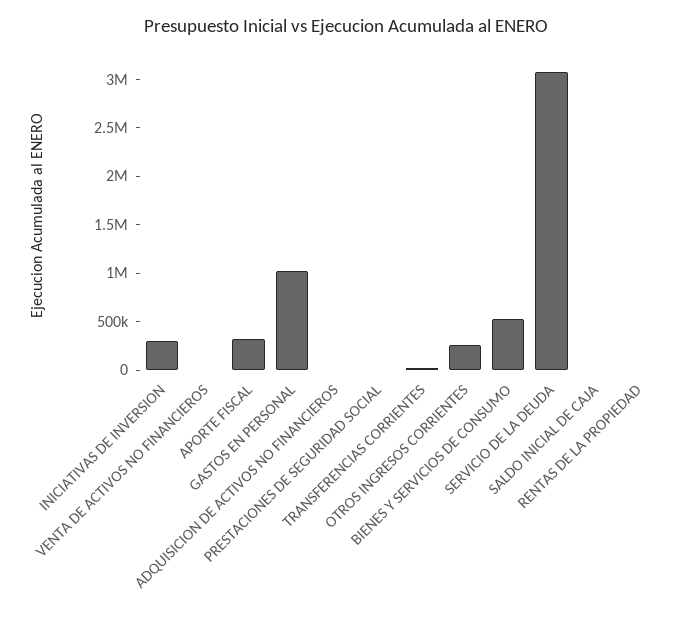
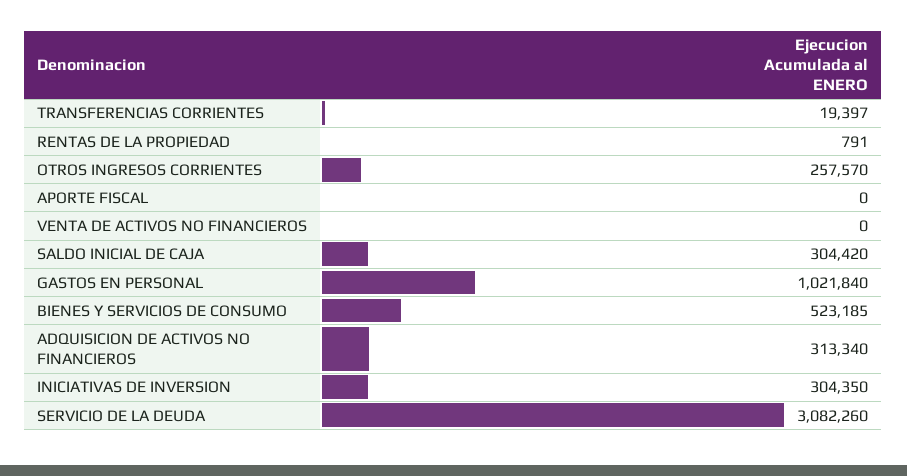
  {
    "INICIATIVAS DE INVERSION": 304350,
    "VENTA DE ACTIVOS NO FINANCIEROS": 0,
-   "APORTE FISCAL": 300000,
+   "APORTE FISCAL": 0,
    "GASTOS EN PERSONAL": 1021840,
-   "ADQUISICION DE ACTIVOS NO FINANCIEROS": 0,
+   "ADQUISICION DE ACTIVOS NO FINANCIEROS": 313340,
-   "PRESTACIONES DE SEGURIDAD SOCIAL": 0,
    "TRANSFERENCIAS CORRIENTES": 19397,
    "OTROS INGRESOS CORRIENTES": 257570,
    "BIENES Y SERVICIOS DE CONSUMO": 523185,
    "SERVICIO DE LA DEUDA": 3082260,
-   "SALDO INICIAL DE CAJA": 0,
+   "SALDO INICIAL DE CAJA": 304420,
    "RENTAS DE LA PROPIEDAD": 791
  }

